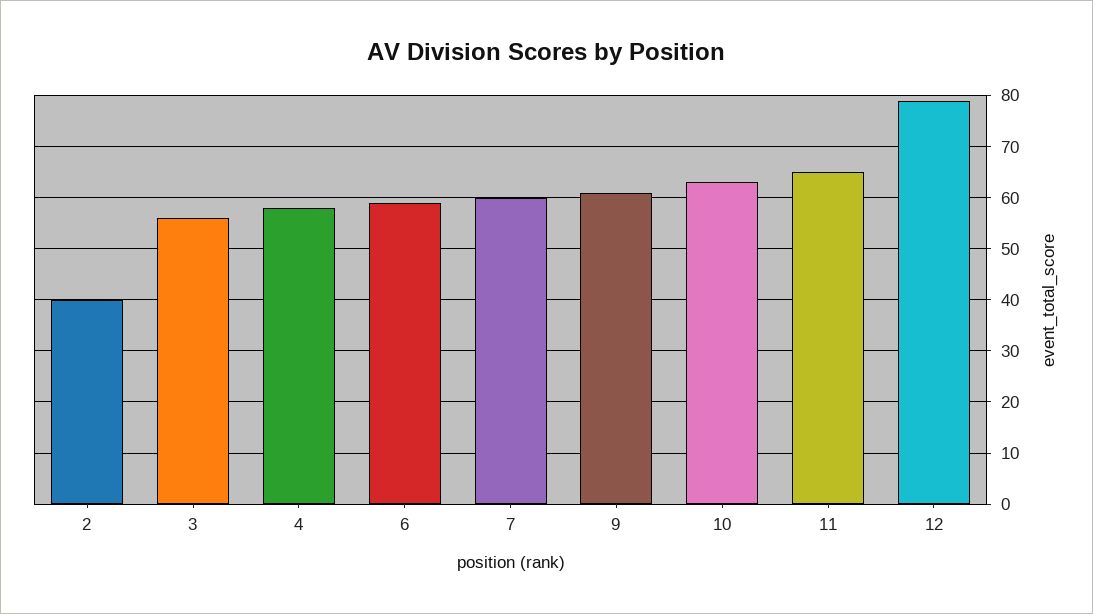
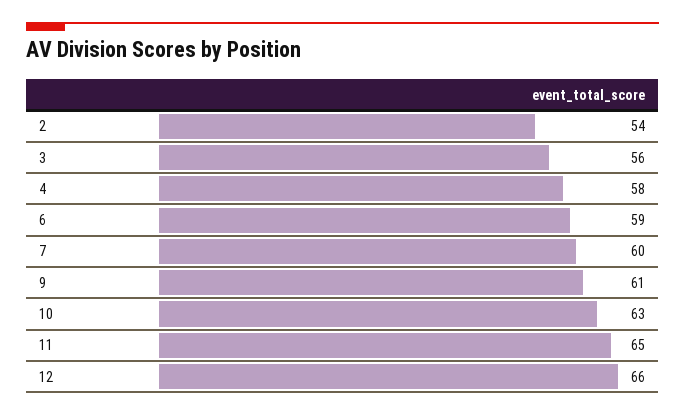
  {
-   "2": 40,
+   "2": 54,
    "3": 56,
    "4": 58,
    "6": 59,
    "7": 60,
    "9": 61,
    "10": 63,
    "11": 65,
-   "12": 80
+   "12": 66
  }

